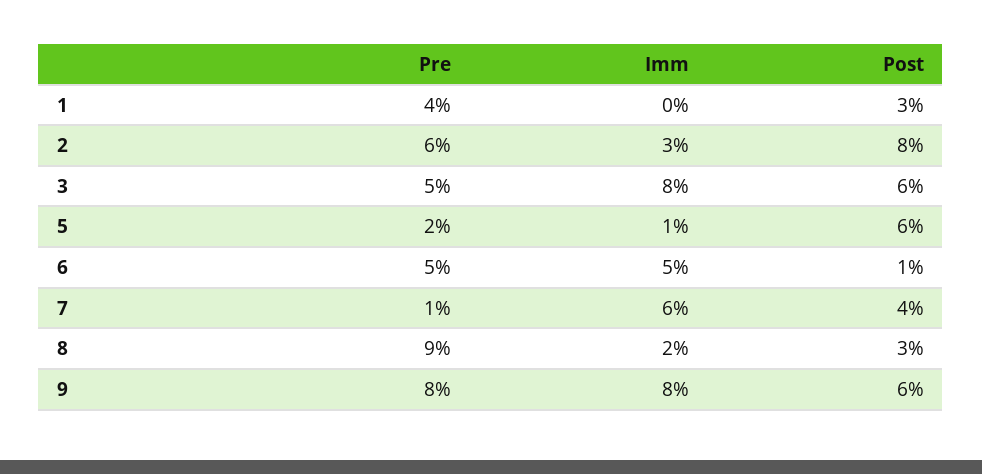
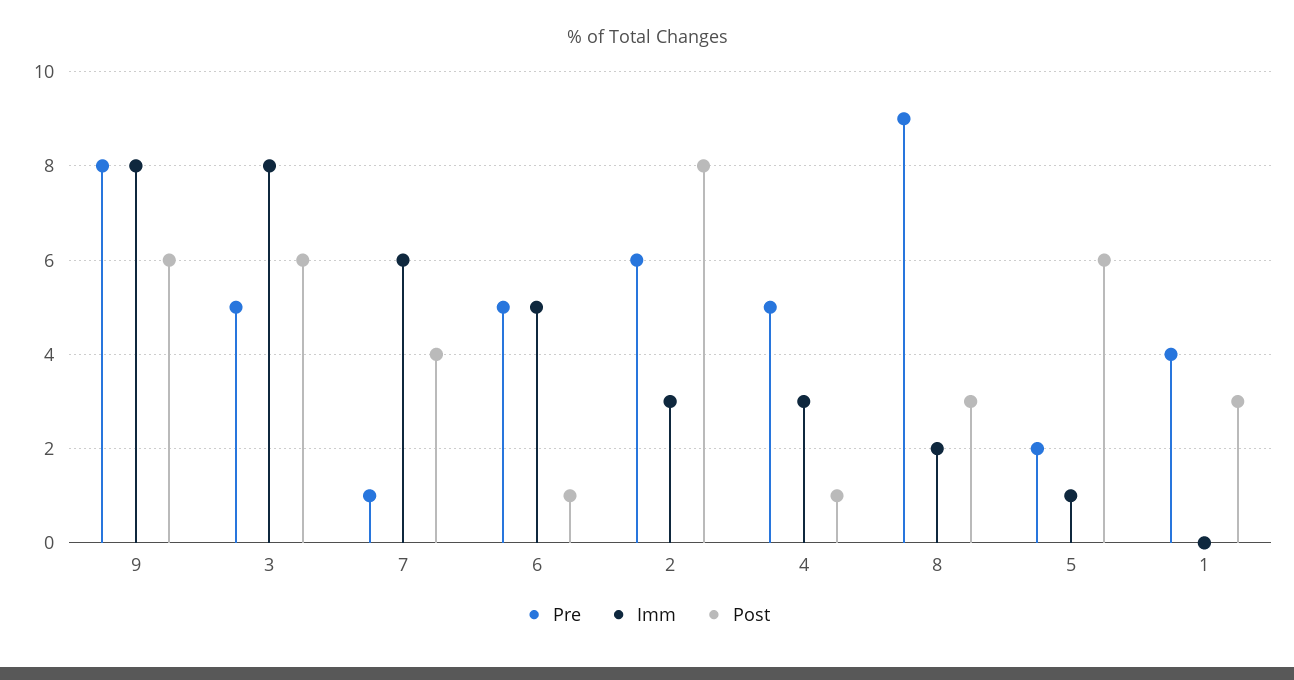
  {
    "Pre": {
      "1": 4,
      "2": 6,
      "3": 5,
      "5": 2,
      "6": 5,
      "7": 1,
      "8": 9,
-     "9": 8
+     "9": 8,
+     "4": 5
    },
    "Imm": {
      "1": 0,
      "2": 3,
      "3": 8,
      "5": 1,
      "6": 5,
      "7": 6,
      "8": 2,
-     "9": 8
+     "9": 8,
+     "4": 3
    },
    "Post": {
      "1": 3,
      "2": 8,
      "3": 6,
      "5": 6,
      "6": 1,
      "7": 4,
      "8": 3,
-     "9": 6
+     "9": 6,
+     "4": 1
    }
  }

